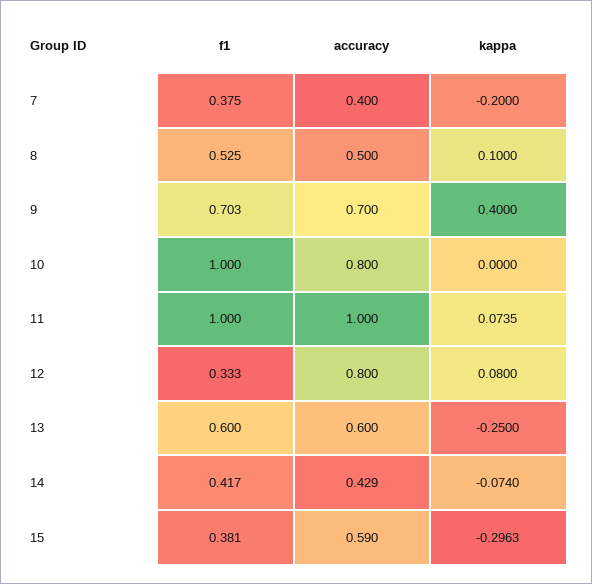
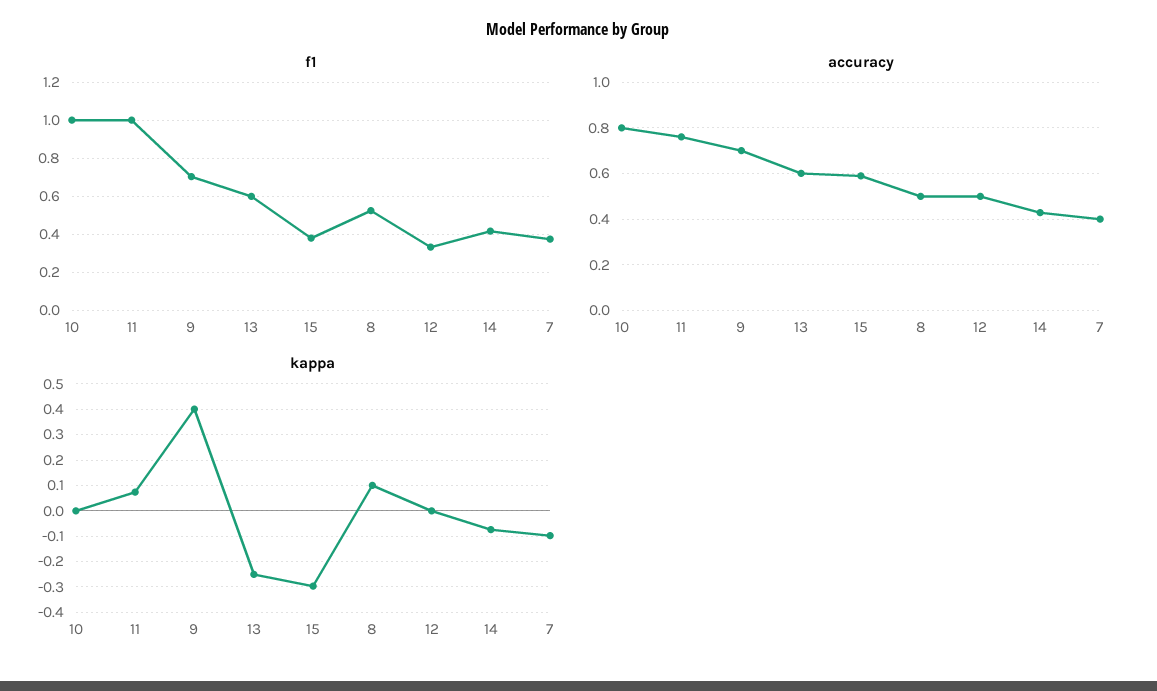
  {
    "f1": {
      "7": 0.375,
      "8": 0.525,
      "9": 0.703,
      "10": 1,
      "11": 1,
      "12": 0.333,
      "13": 0.6,
      "14": 0.417,
      "15": 0.381
    },
    "accuracy": {
      "7": 0.4,
      "8": 0.5,
      "9": 0.7,
      "10": 0.8,
-     "11": 1,
+     "11": 0.75,
-     "12": 0.8,
+     "12": 0.5,
      "13": 0.6,
      "14": 0.429,
      "15": 0.59
    },
    "kappa": {
-     "7": -0.2,
+     "7": -0.1,
      "8": 0.1,
      "9": 0.4,
      "10": 0,
      "11": 0.0735,
-     "12": 0.08,
+     "12": 0,
      "13": -0.25,
      "14": -0.074,
      "15": -0.2963
    }
  }

